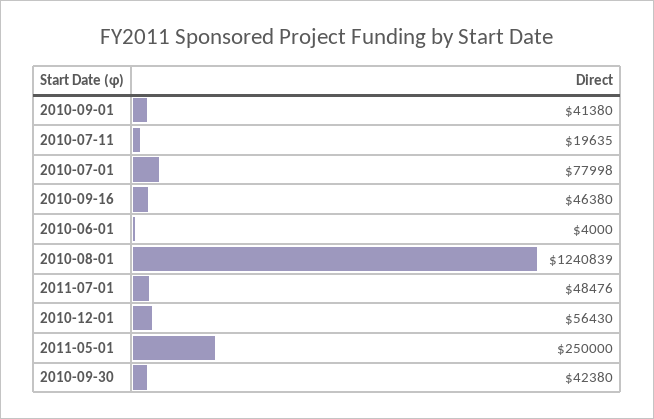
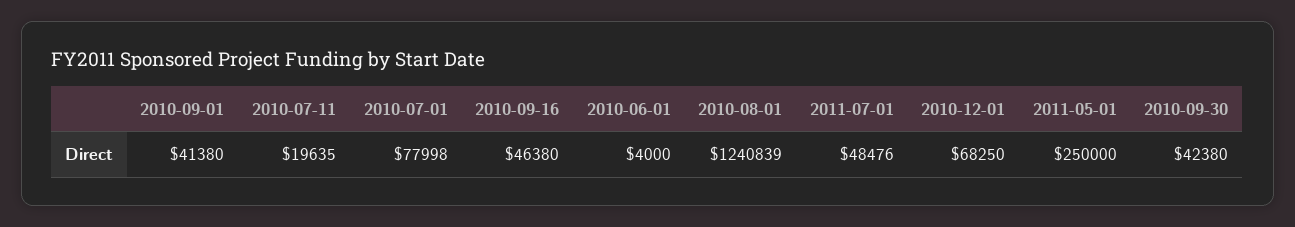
  {
    "2010-09-01": 41380,
    "2010-07-11": 19635,
    "2010-07-01": 77998,
    "2010-09-16": 46380,
    "2010-06-01": 4000,
    "2010-08-01": 1240839,
    "2011-07-01": 48476,
-   "2010-12-01": 56430,
+   "2010-12-01": 68250,
    "2011-05-01": 250000,
    "2010-09-30": 42380
  }

